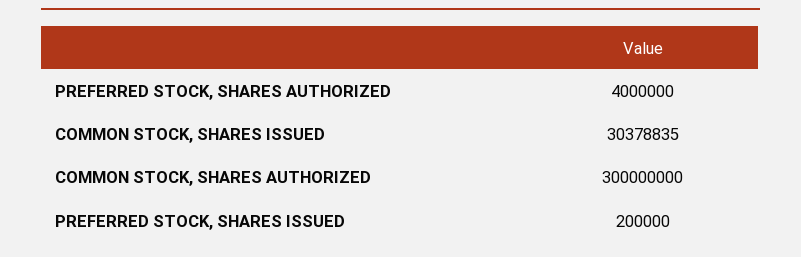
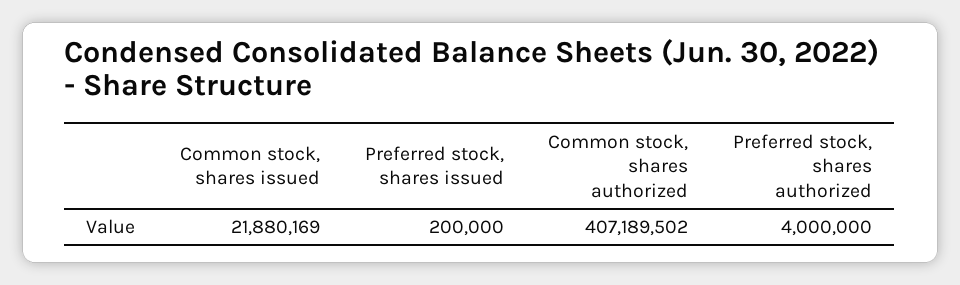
  {
    "PREFERRED STOCK, SHARES AUTHORIZED": 4000000,
-   "COMMON STOCK, SHARES ISSUED": 30378835,
+   "COMMON STOCK, SHARES ISSUED": 21880169,
-   "COMMON STOCK, SHARES AUTHORIZED": 300000000,
+   "COMMON STOCK, SHARES AUTHORIZED": 407189502,
    "PREFERRED STOCK, SHARES ISSUED": 200000
  }

